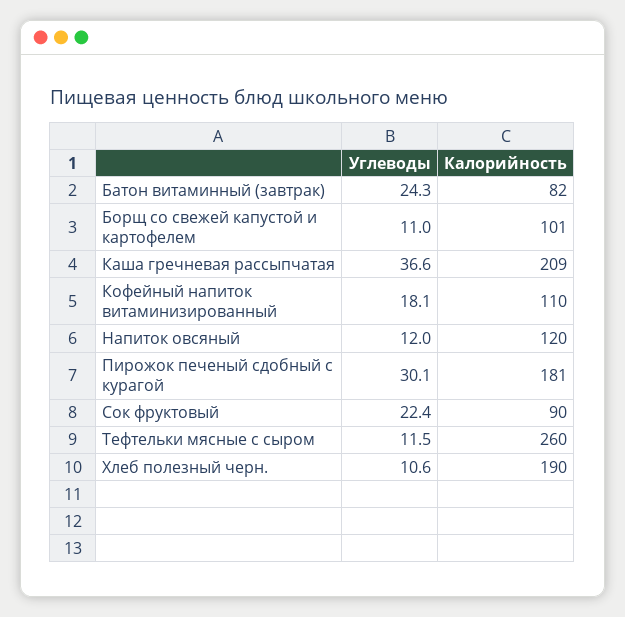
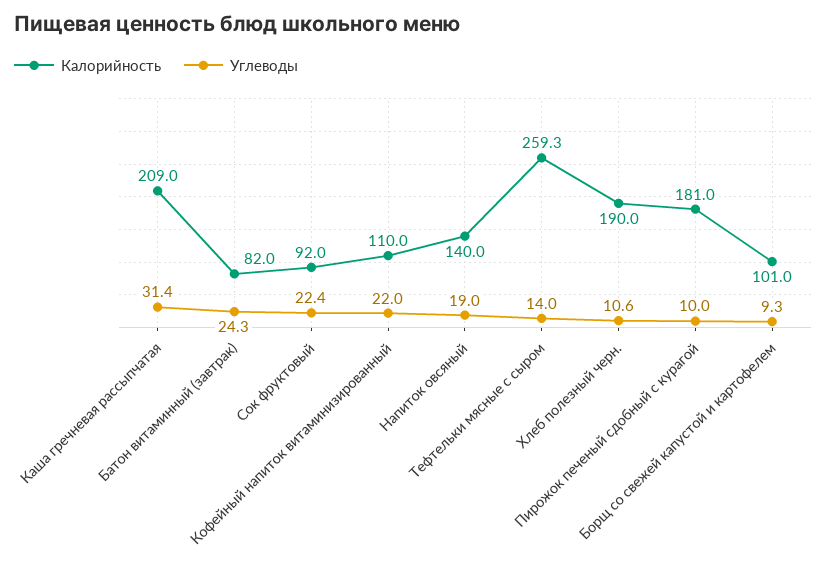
  {
    "Углеводы": {
      "Батон витаминный (завтрак)": 24.3,
-     "Борщ со свежей капустой и картофелем": 11,
+     "Борщ со свежей капустой и картофелем": 9.3,
-     "Каша гречневая рассыпчатая": 36.6,
+     "Каша гречневая рассыпчатая": 31.4,
-     "Кофейный напиток витаминизированный": 18.1,
+     "Кофейный напиток витаминизированный": 22,
-     "Напиток овсяный": 12,
+     "Напиток овсяный": 19,
-     "Пирожок печеный сдобный с курагой": 30.1,
+     "Пирожок печеный сдобный с курагой": 10,
      "Сок фруктовый": 22.4,
-     "Тефтельки мясные с сыром": 11.5,
+     "Тефтельки мясные с сыром": 14,
      "Хлеб полезный черн.": 10.6
    },
    "Калорийность": {
      "Батон витаминный (завтрак)": 82,
      "Борщ со свежей капустой и картофелем": 101,
      "Каша гречневая рассыпчатая": 209,
      "Кофейный напиток витаминизированный": 110,
-     "Напиток овсяный": 120,
+     "Напиток овсяный": 140,
      "Пирожок печеный сдобный с курагой": 181,
-     "Сок фруктовый": 90,
+     "Сок фруктовый": 92,
-     "Тефтельки мясные с сыром": 260,
+     "Тефтельки мясные с сыром": 259.3,
      "Хлеб полезный черн.": 190
    }
  }

